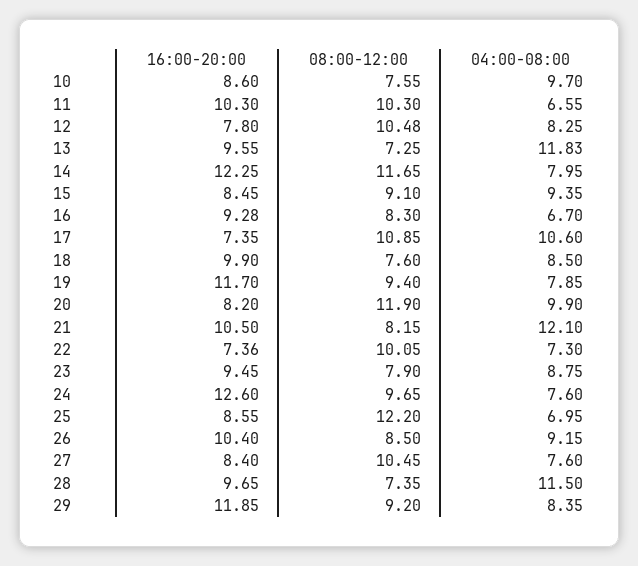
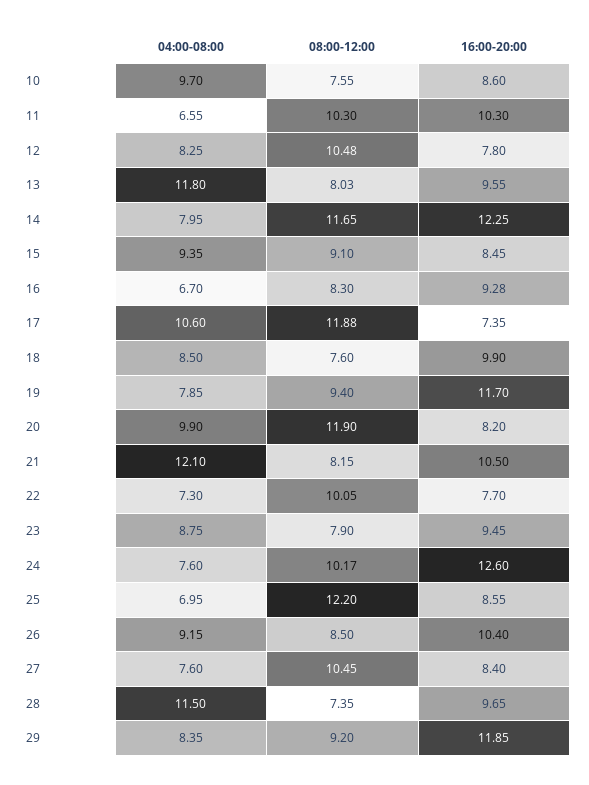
  {
    "16:00-20:00": {
      "10": 8.6,
      "11": 10.3,
      "12": 7.8,
      "13": 9.55,
      "14": 12.25,
      "15": 8.45,
      "16": 9.28,
      "17": 7.35,
      "18": 9.9,
      "19": 11.7,
      "20": 8.2,
      "21": 10.5,
-     "22": 7.36,
+     "22": 7.7,
      "23": 9.45,
      "24": 12.6,
      "25": 8.55,
      "26": 10.4,
      "27": 8.4,
      "28": 9.65,
      "29": 11.85
    },
    "08:00-12:00": {
      "10": 7.55,
      "11": 10.3,
      "12": 10.48,
-     "13": 7.25,
+     "13": 8.03,
      "14": 11.65,
      "15": 9.1,
      "16": 8.3,
-     "17": 10.85,
+     "17": 11.88,
      "18": 7.6,
      "19": 9.4,
      "20": 11.9,
      "21": 8.15,
      "22": 10.05,
      "23": 7.9,
-     "24": 9.65,
+     "24": 10.17,
      "25": 12.2,
      "26": 8.5,
      "27": 10.45,
      "28": 7.35,
      "29": 9.2
    },
    "04:00-08:00": {
      "10": 9.7,
      "11": 6.55,
      "12": 8.25,
-     "13": 11.83,
+     "13": 11.8,
      "14": 7.95,
      "15": 9.35,
      "16": 6.7,
      "17": 10.6,
      "18": 8.5,
      "19": 7.85,
      "20": 9.9,
      "21": 12.1,
      "22": 7.3,
      "23": 8.75,
      "24": 7.6,
      "25": 6.95,
      "26": 9.15,
      "27": 7.6,
      "28": 11.5,
      "29": 8.35
    }
  }

